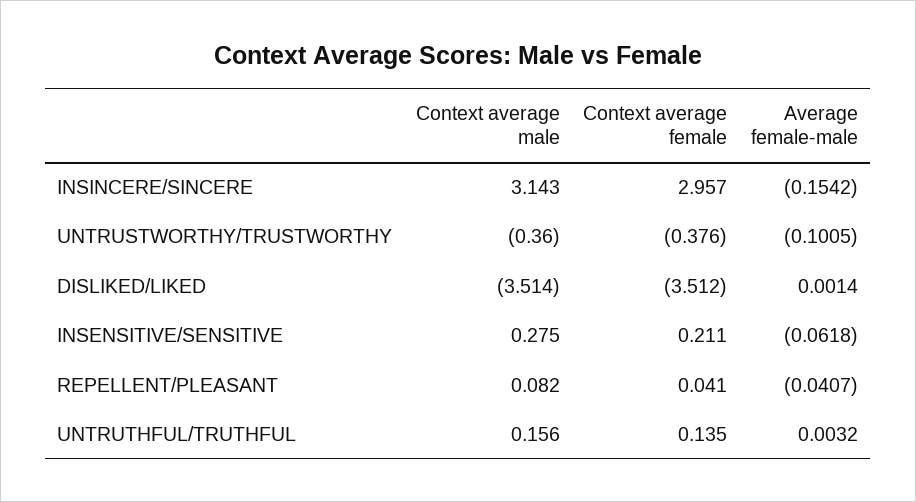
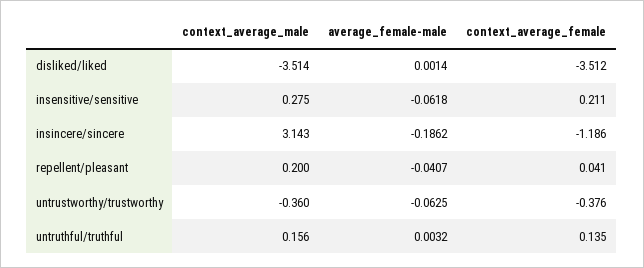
  {
    "Context average male": {
      "INSINCERE/SINCERE": 3.143,
      "UNTRUSTWORTHY/TRUSTWORTHY": -0.36,
      "DISLIKED/LIKED": -3.514,
      "INSENSITIVE/SENSITIVE": 0.275,
-     "REPELLENT/PLEASANT": 0.082,
+     "REPELLENT/PLEASANT": 0.2,
      "UNTRUTHFUL/TRUTHFUL": 0.156
    },
    "Context average female": {
-     "INSINCERE/SINCERE": 2.957,
+     "INSINCERE/SINCERE": -1.186,
      "UNTRUSTWORTHY/TRUSTWORTHY": -0.376,
      "DISLIKED/LIKED": -3.512,
      "INSENSITIVE/SENSITIVE": 0.211,
      "REPELLENT/PLEASANT": 0.041,
      "UNTRUTHFUL/TRUTHFUL": 0.135
    },
    "Average female-male": {
-     "INSINCERE/SINCERE": -0.1542,
+     "INSINCERE/SINCERE": -0.1862,
-     "UNTRUSTWORTHY/TRUSTWORTHY": -0.1005,
+     "UNTRUSTWORTHY/TRUSTWORTHY": -0.0625,
      "DISLIKED/LIKED": 0.0014,
      "INSENSITIVE/SENSITIVE": -0.0618,
      "REPELLENT/PLEASANT": -0.0407,
      "UNTRUTHFUL/TRUTHFUL": 0.0032
    }
  }

